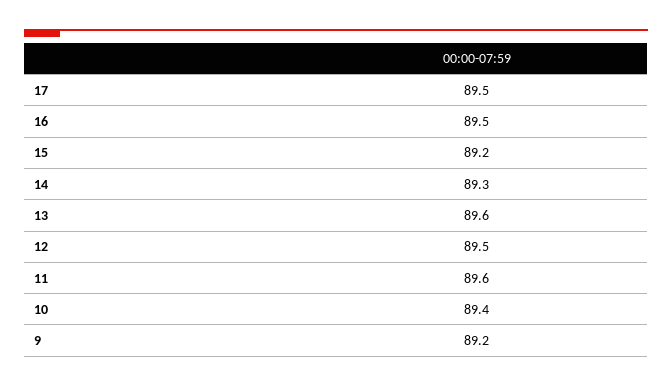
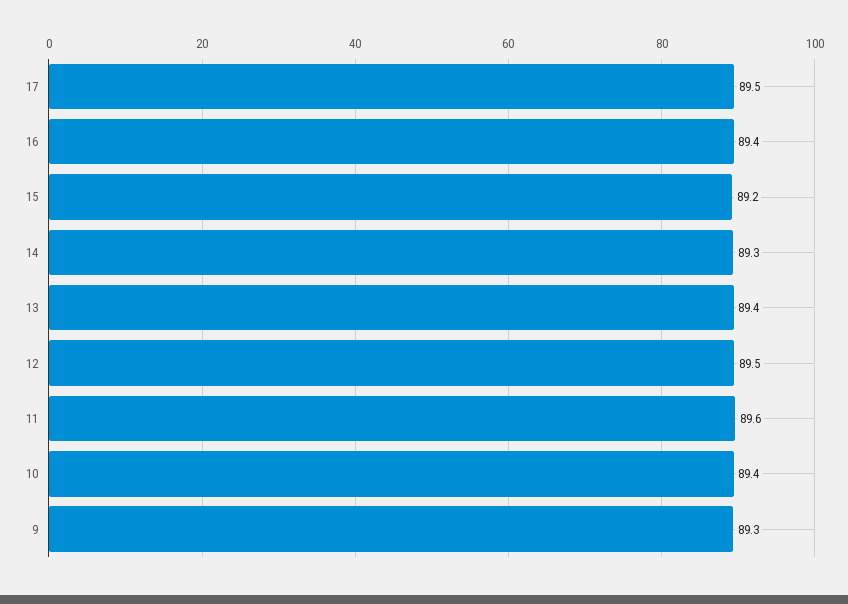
  {
    "17": 89.5,
-   "16": 89.5,
+   "16": 89.4,
    "15": 89.2,
    "14": 89.3,
-   "13": 89.6,
+   "13": 89.4,
    "12": 89.5,
    "11": 89.6,
    "10": 89.4,
-   "9": 89.2
+   "9": 89.3
  }

